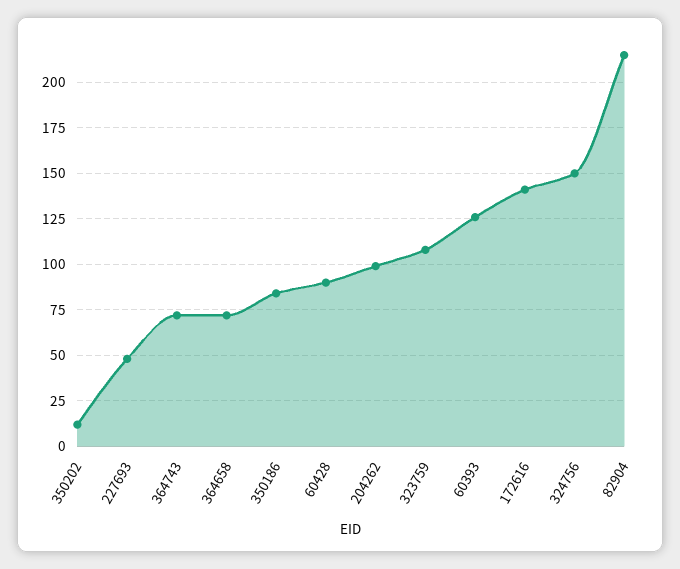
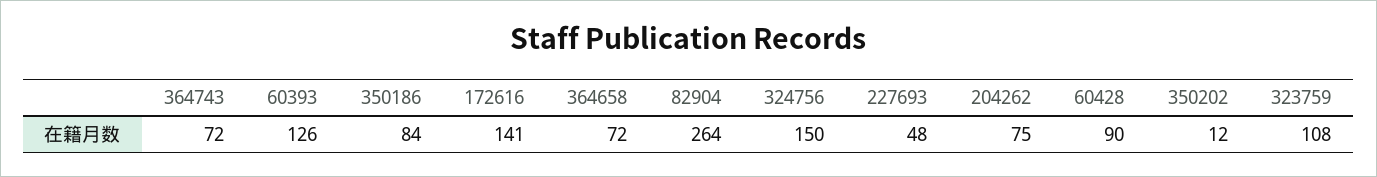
  {
    "350202": 12,
    "227693": 48,
    "364743": 72,
    "364658": 72,
    "350186": 84,
    "60428": 90,
-   "204262": 100,
+   "204262": 75,
    "323759": 108,
    "60393": 126,
    "172616": 141,
    "324756": 150,
-   "82904": 215
+   "82904": 264
  }

